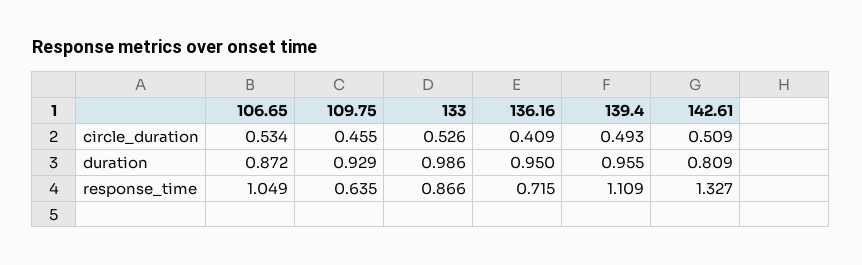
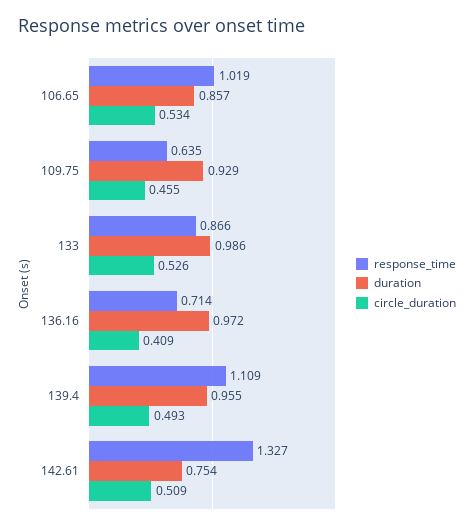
  {
    "circle_duration": {
      "106.65": 0.534,
      "109.75": 0.455,
      "133": 0.526,
      "136.16": 0.409,
      "139.4": 0.493,
      "142.61": 0.509
    },
    "duration": {
-     "106.65": 0.872,
+     "106.65": 0.857,
      "109.75": 0.929,
      "133": 0.986,
-     "136.16": 0.95,
+     "136.16": 0.972,
      "139.4": 0.955,
-     "142.61": 0.809
+     "142.61": 0.754
    },
    "response_time": {
-     "106.65": 1.049,
+     "106.65": 1.019,
      "109.75": 0.635,
      "133": 0.866,
-     "136.16": 0.715,
+     "136.16": 0.714,
      "139.4": 1.109,
      "142.61": 1.327
    }
  }

